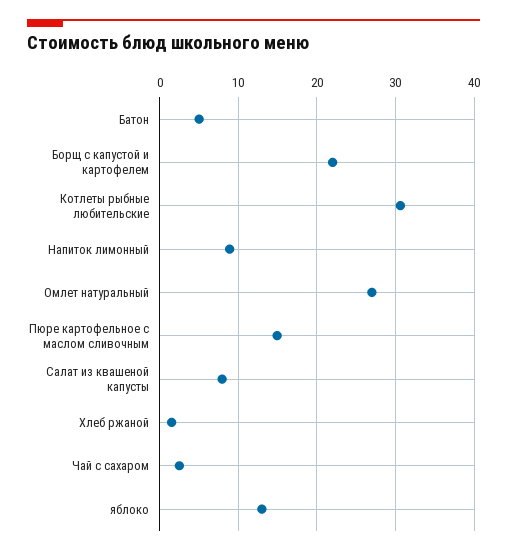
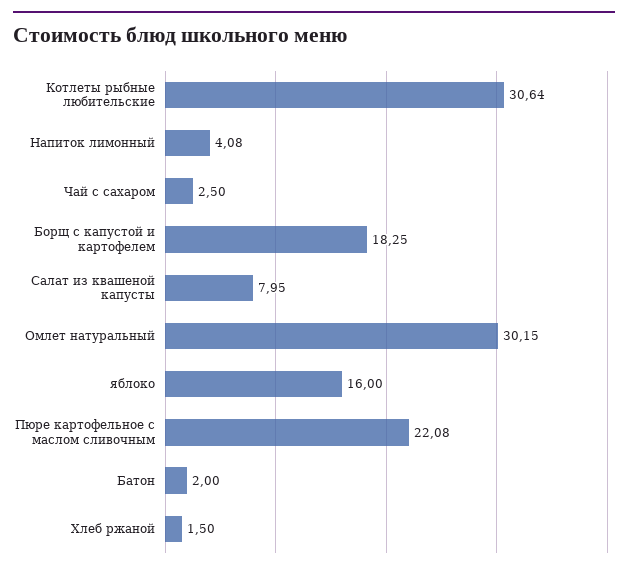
  {
-   "Батон": 5,
+   "Батон": 2,
-   "Борщ с капустой и картофелем": 22,
+   "Борщ с капустой и картофелем": 18.25,
    "Котлеты рыбные любительские": 30.64,
-   "Напиток лимонный": 9,
+   "Напиток лимонный": 4.08,
-   "Омлет натуральный": 27,
+   "Омлет натуральный": 30.15,
-   "Пюре картофельное с маслом сливочным": 15,
+   "Пюре картофельное с маслом сливочным": 22.08,
    "Салат из квашеной капусты": 7.95,
    "Хлеб ржаной": 1.5,
    "Чай с сахаром": 2.5,
-   "яблоко": 13
+   "яблоко": 16
  }

